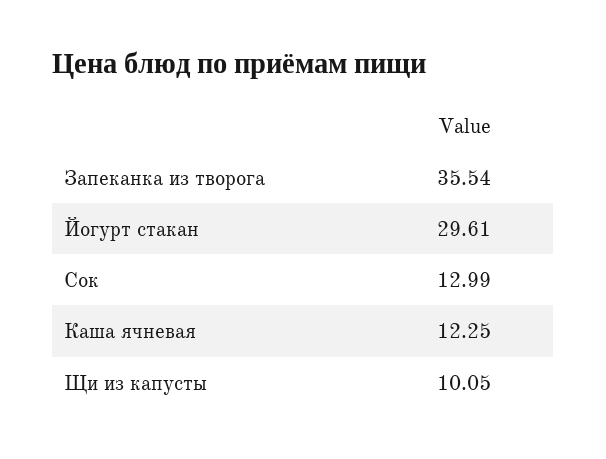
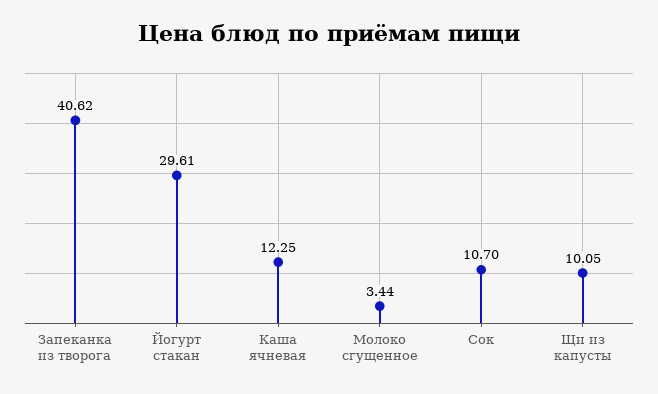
  {
-   "Запеканка из творога": 35.54,
+   "Запеканка из творога": 40.62,
    "Йогурт стакан": 29.61,
-   "Сок": 12.99,
+   "Сок": 10.7,
    "Каша ячневая": 12.25,
-   "Щи из капусты": 10.05
+   "Щи из капусты": 10.05,
+   "Молоко сгущенное": 3.44
  }

